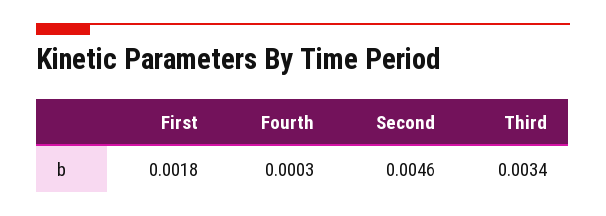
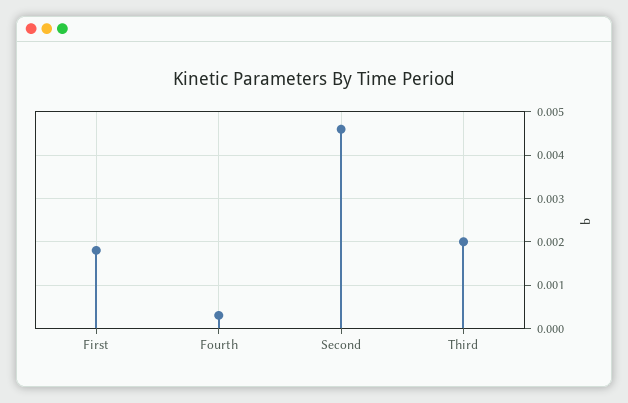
  {
    "First": 0.0018,
    "Fourth": 0.0003,
    "Second": 0.0046,
-   "Third": 0.0034
+   "Third": 0.002
  }

